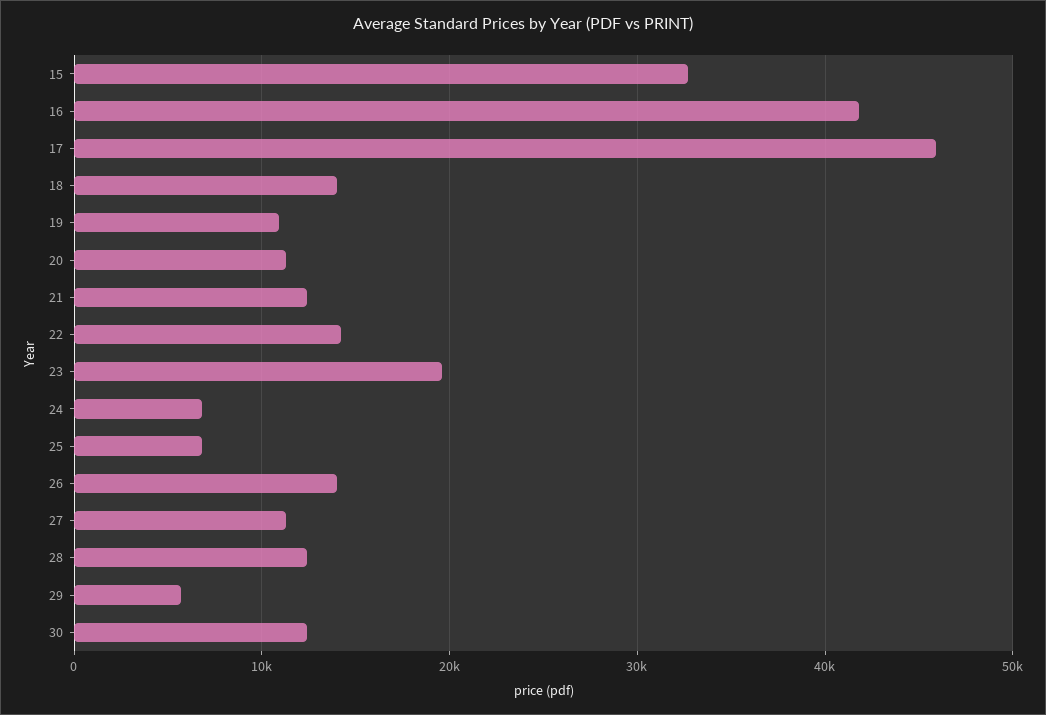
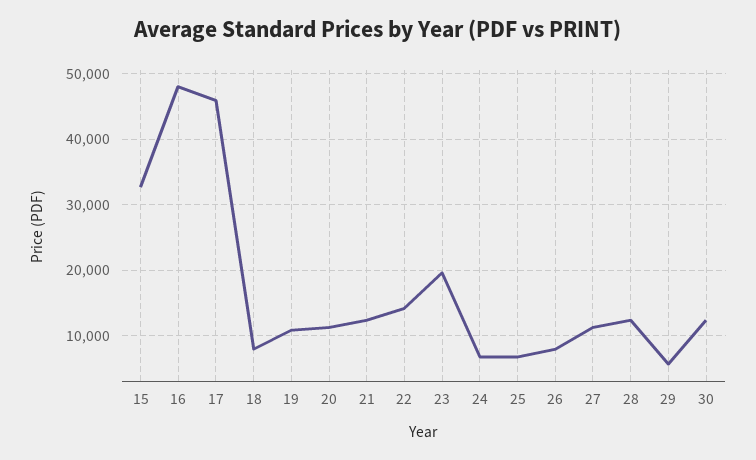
  {
    "15": 33000,
-   "16": 42000,
+   "16": 48000,
    "17": 46000,
-   "18": 14000,
+   "18": 8000,
    "19": 11000,
    "20": 11000,
    "21": 12000,
    "22": 14000,
    "23": 20000,
    "24": 7000,
    "25": 7000,
-   "26": 14000,
+   "26": 8000,
    "27": 11000,
    "28": 12000,
    "29": 6000,
    "30": 12000
  }

